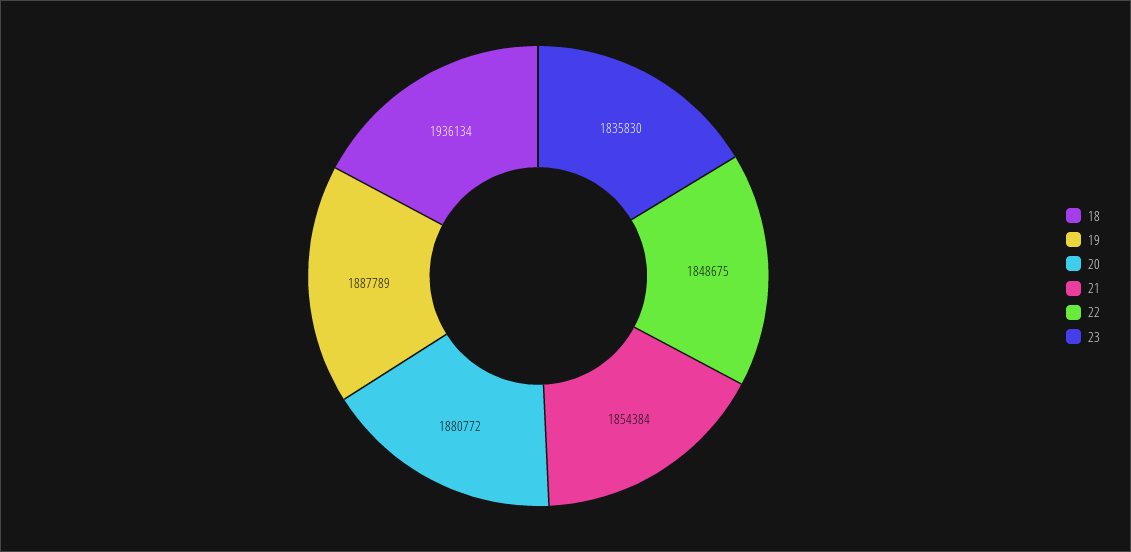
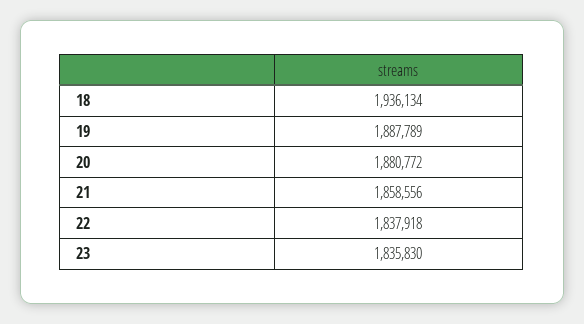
  {
    "18": 1936134,
    "19": 1887789,
    "20": 1880772,
-   "21": 1854384,
+   "21": 1858556,
-   "22": 1848675,
+   "22": 1837918,
    "23": 1835830
  }

